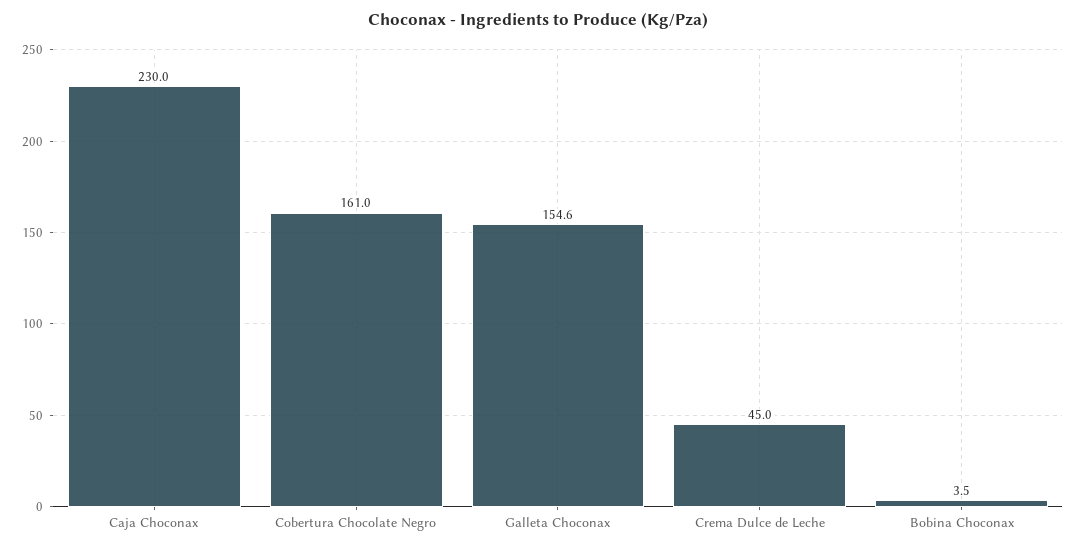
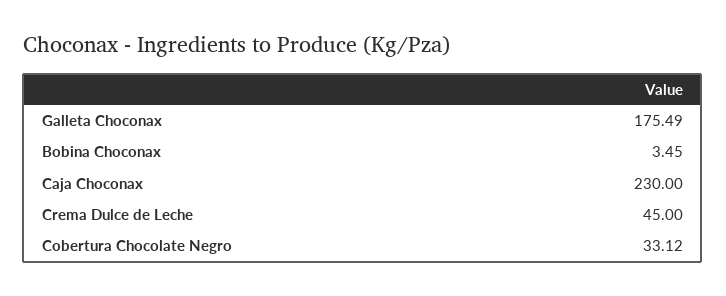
  {
    "Caja Choconax": 230,
-   "Cobertura Chocolate Negro": 161,
+   "Cobertura Chocolate Negro": 33.12,
-   "Galleta Choconax": 154.6,
+   "Galleta Choconax": 175.49,
    "Crema Dulce de Leche": 45,
    "Bobina Choconax": 3.45
  }

